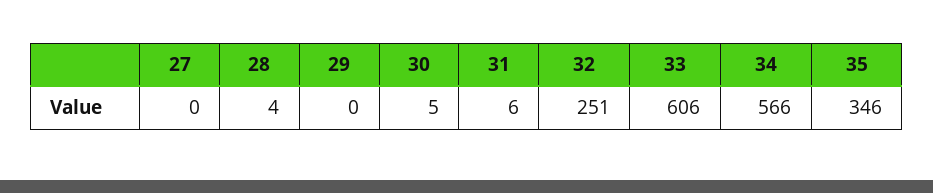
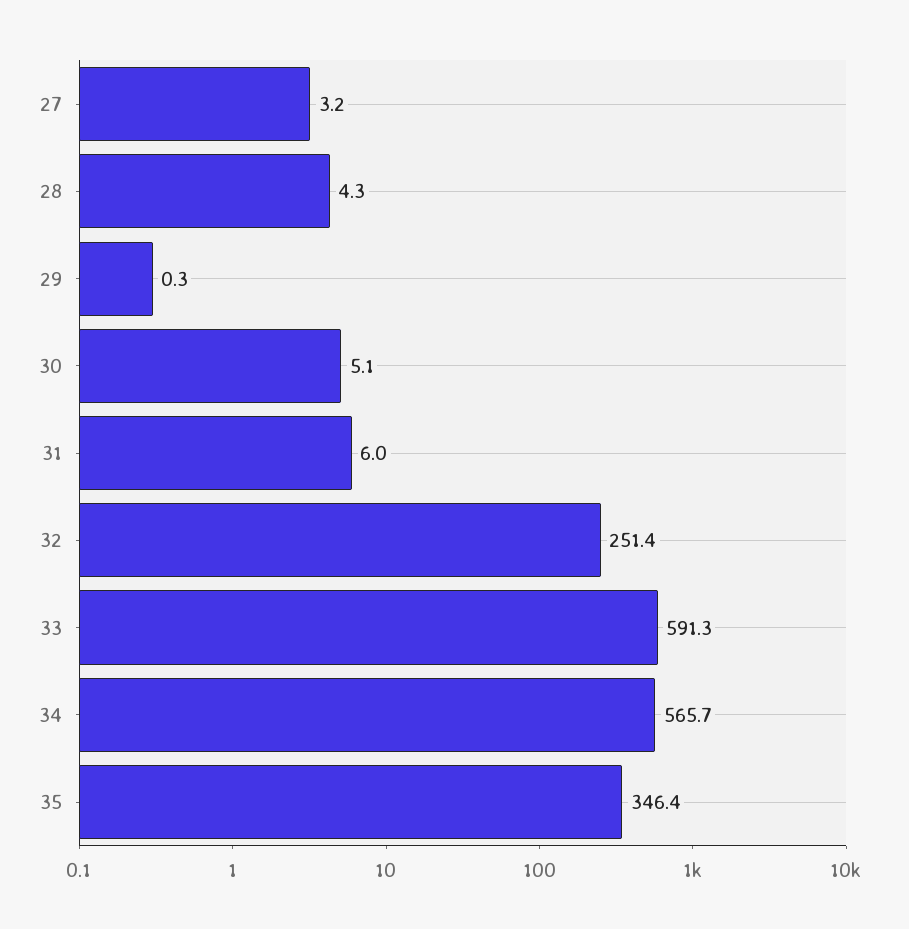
  {
-   "27": 0,
+   "27": 3.2,
    "28": 4.3,
    "29": 0.3,
    "30": 5.1,
    "31": 6,
    "32": 251.4,
-   "33": 606,
+   "33": 591.3,
    "34": 565.7,
    "35": 346.4
  }

